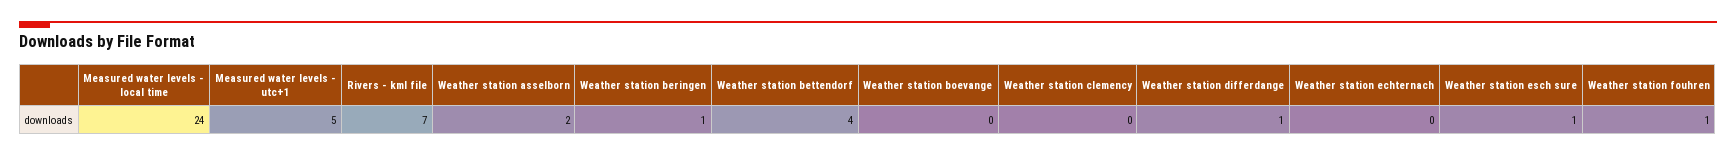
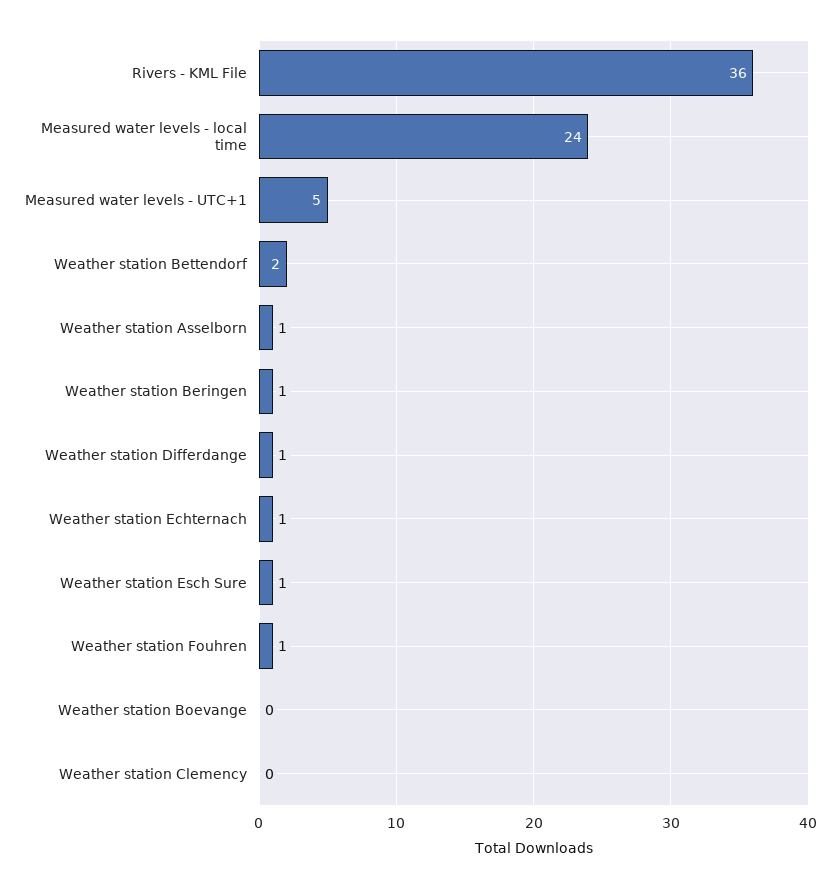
  {
    "Measured water levels - local time": 24,
    "Measured water levels - utc+1": 5,
-   "Rivers - kml file": 7,
+   "Rivers - kml file": 36,
-   "Weather station asselborn": 2,
+   "Weather station asselborn": 1,
    "Weather station beringen": 1,
-   "Weather station bettendorf": 4,
+   "Weather station bettendorf": 2,
    "Weather station boevange": 0,
    "Weather station clemency": 0,
    "Weather station differdange": 1,
-   "Weather station echternach": 0,
+   "Weather station echternach": 1,
    "Weather station esch sure": 1,
    "Weather station fouhren": 1
  }

